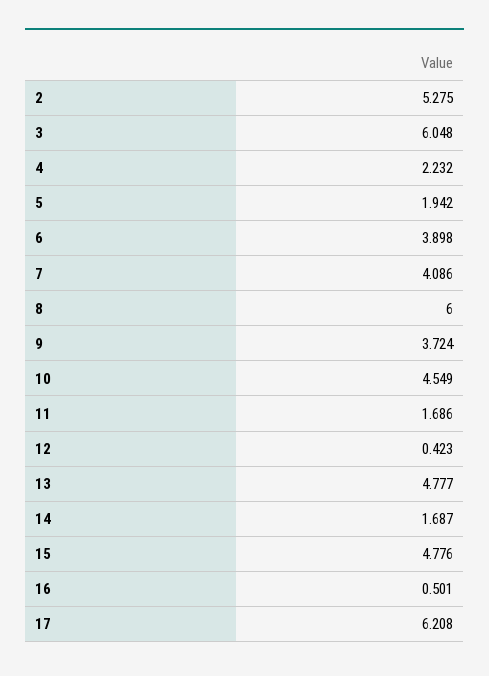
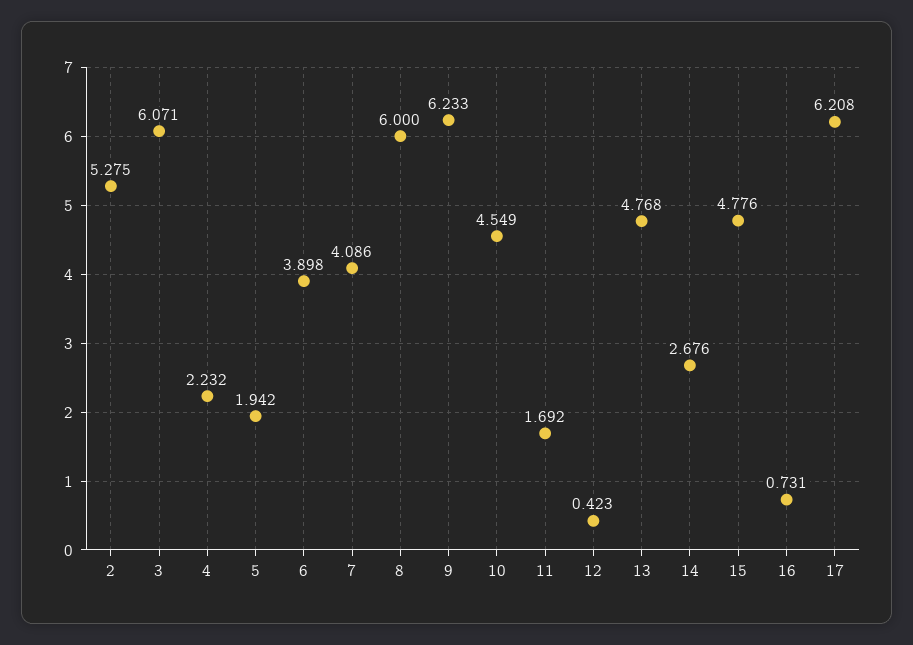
  {
    "2": 5.275,
-   "3": 6.048,
+   "3": 6.071,
    "4": 2.232,
    "5": 1.942,
    "6": 3.898,
    "7": 4.086,
    "8": 6,
-   "9": 3.724,
+   "9": 6.233,
    "10": 4.549,
-   "11": 1.686,
+   "11": 1.692,
    "12": 0.423,
-   "13": 4.777,
+   "13": 4.768,
-   "14": 1.687,
+   "14": 2.676,
    "15": 4.776,
-   "16": 0.501,
+   "16": 0.731,
    "17": 6.208
  }

